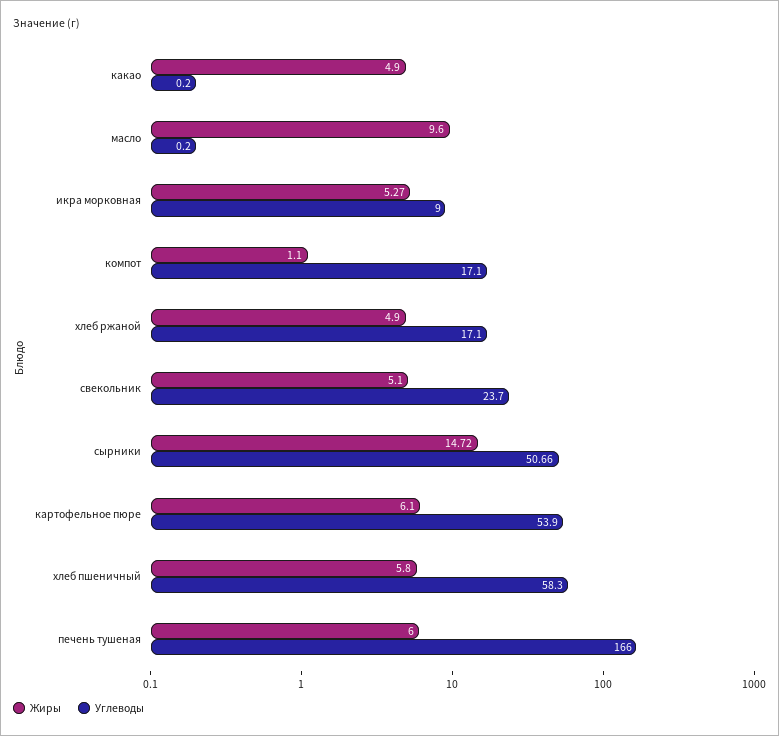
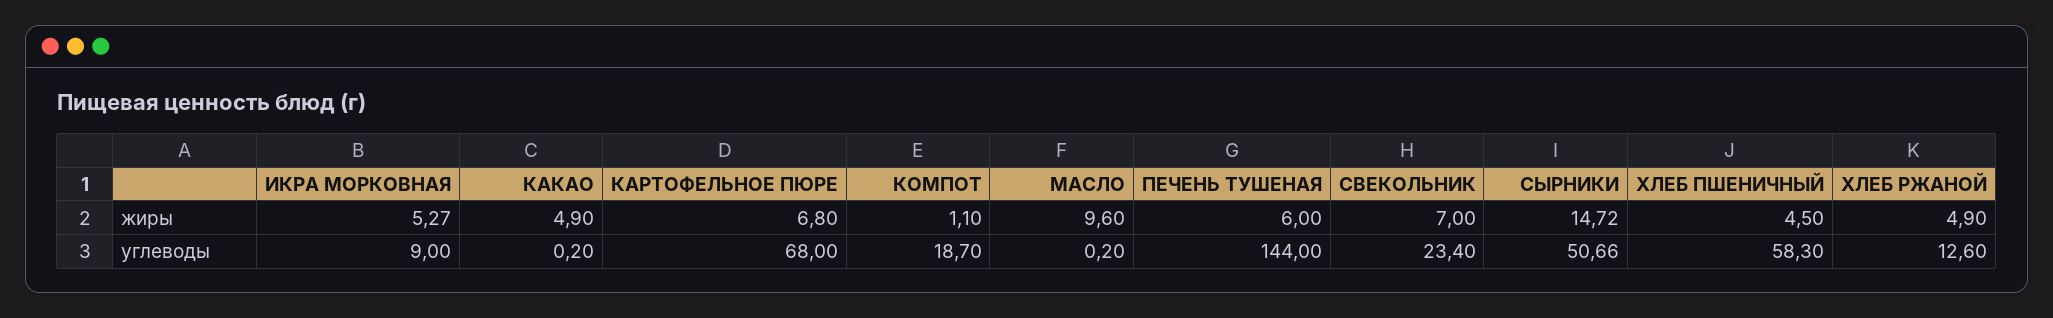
  {
    "Жиры": {
      "какао": 4.9,
      "масло": 9.6,
      "икра морковная": 5.27,
      "компот": 1.1,
      "хлеб ржаной": 4.9,
-     "свекольник": 5.1,
+     "свекольник": 7,
      "сырники": 14.72,
-     "картофельное пюре": 6.1,
+     "картофельное пюре": 6.8,
-     "хлеб пшеничный": 5.8,
+     "хлеб пшеничный": 4.5,
      "печень тушеная": 6
    },
    "Углеводы": {
      "какао": 0.2,
      "масло": 0.2,
      "икра морковная": 9,
-     "компот": 17.1,
+     "компот": 18.7,
-     "хлеб ржаной": 17.1,
+     "хлеб ржаной": 12.6,
-     "свекольник": 23.7,
+     "свекольник": 23.4,
      "сырники": 50.66,
-     "картофельное пюре": 53.9,
+     "картофельное пюре": 68,
      "хлеб пшеничный": 58.3,
-     "печень тушеная": 166
+     "печень тушеная": 144
    }
  }

